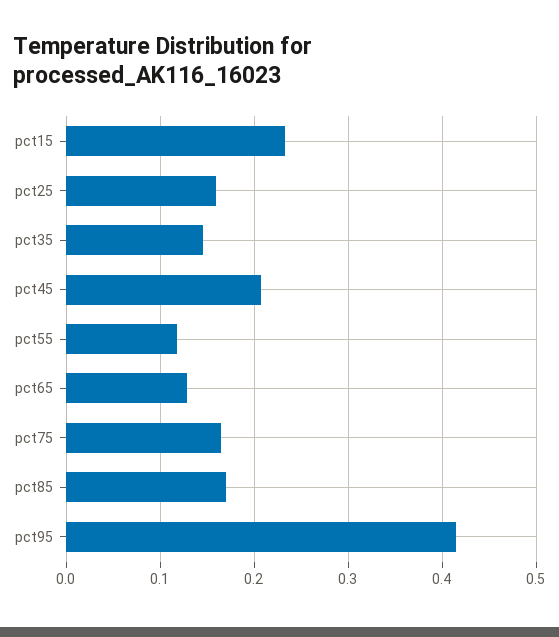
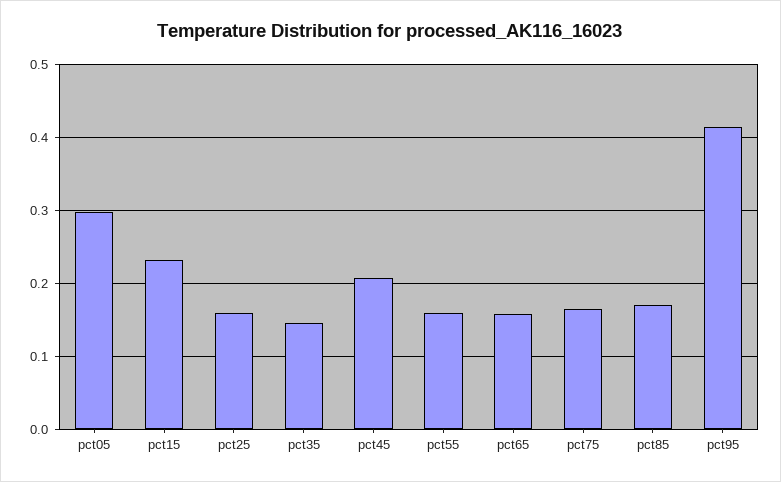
  {
    "pct15": 0.23,
    "pct25": 0.16,
    "pct35": 0.15,
    "pct45": 0.21,
-   "pct55": 0.12,
+   "pct55": 0.16,
-   "pct65": 0.13,
+   "pct65": 0.16,
    "pct75": 0.16,
    "pct85": 0.17,
-   "pct95": 0.41
+   "pct95": 0.41,
+   "pct05": 0.3
  }

